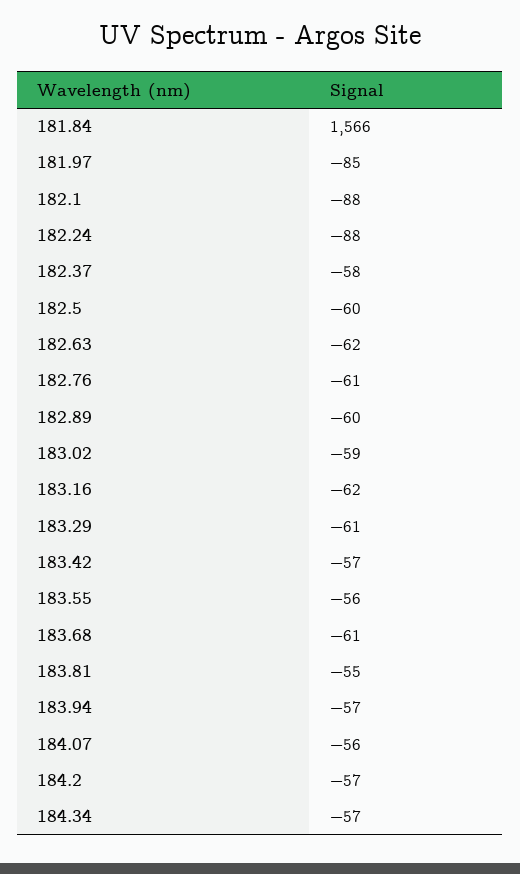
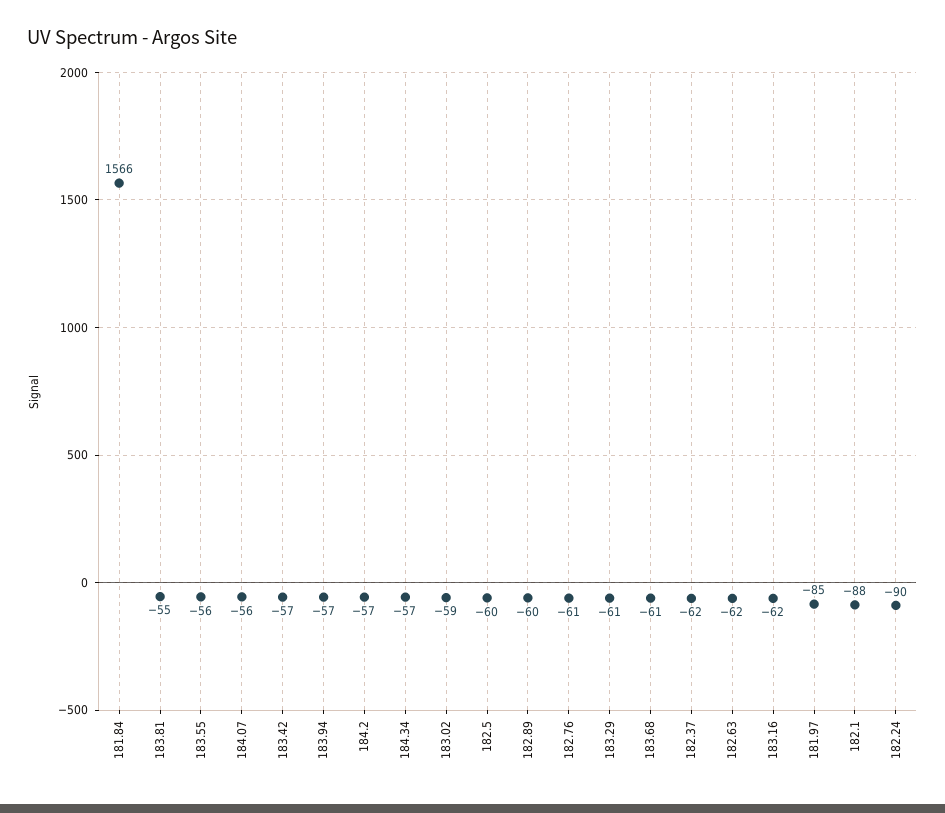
  {
    "181.84": 1566,
    "181.97": -85,
    "182.1": -88,
-   "182.24": -88,
+   "182.24": -90,
-   "182.37": -58,
+   "182.37": -62,
    "182.5": -60,
    "182.63": -62,
    "182.76": -61,
    "182.89": -60,
    "183.02": -59,
    "183.16": -62,
    "183.29": -61,
    "183.42": -57,
    "183.55": -56,
    "183.68": -61,
    "183.81": -55,
    "183.94": -57,
    "184.07": -56,
    "184.2": -57,
    "184.34": -57
  }

